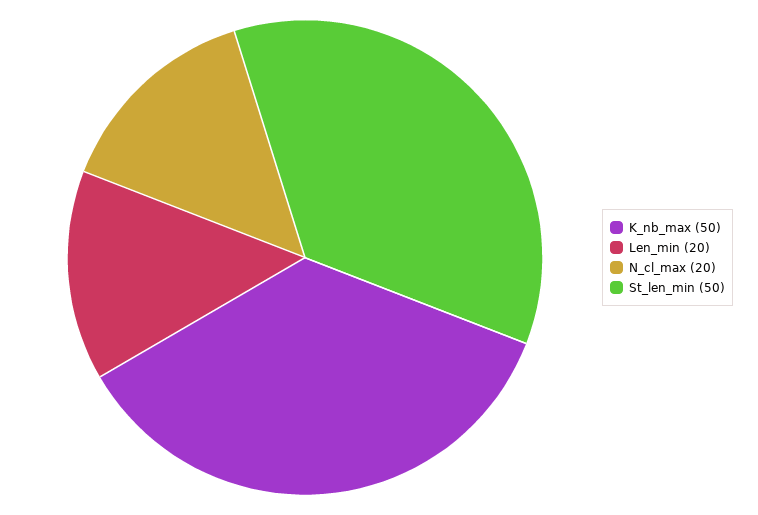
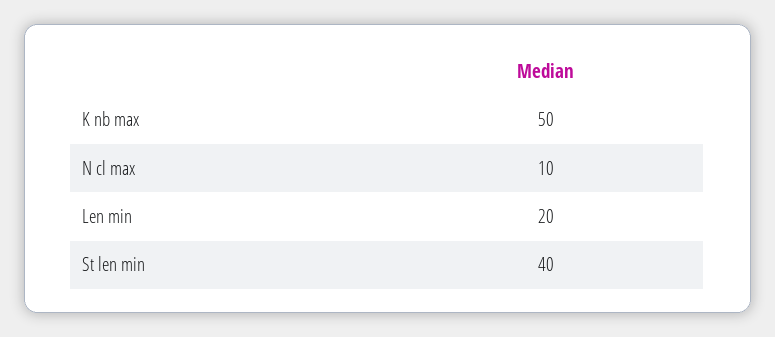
  {
    "K_nb_max": 50,
    "Len_min": 20,
-   "N_cl_max": 20,
+   "N_cl_max": 10,
-   "St_len_min": 50
+   "St_len_min": 40
  }

